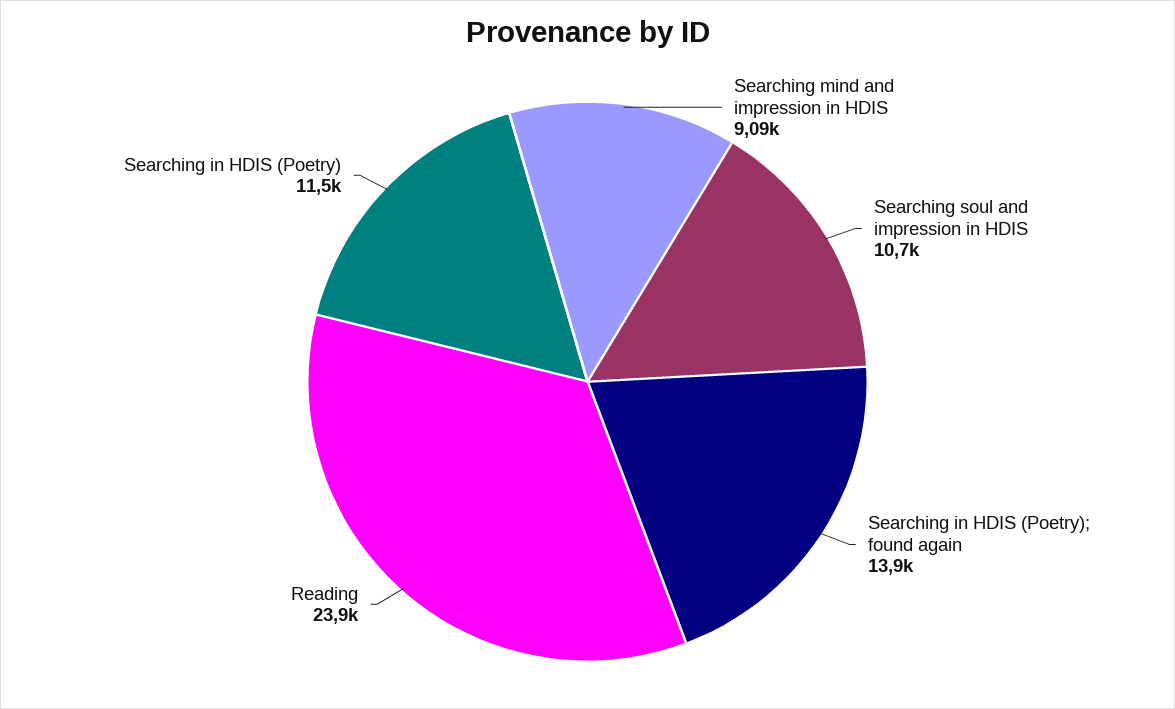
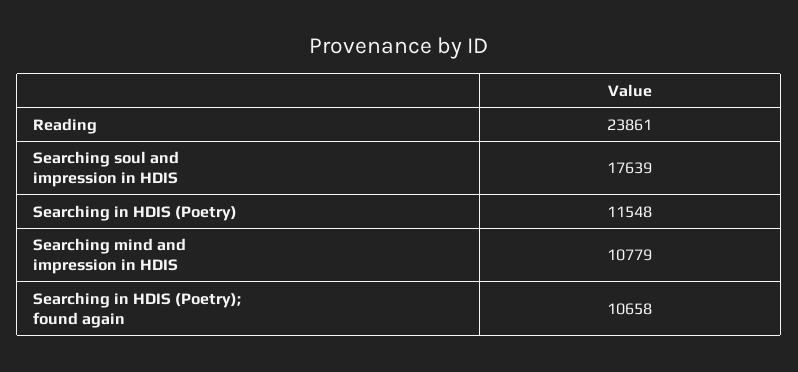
  {
-   "Searching mind and impression in HDIS": 9090,
+   "Searching mind and impression in HDIS": 10779,
-   "Searching soul and impression in HDIS": 10700,
+   "Searching soul and impression in HDIS": 17639,
-   "Searching in HDIS (Poetry); found again": 13900,
+   "Searching in HDIS (Poetry); found again": 10658,
    "Reading": 23861,
    "Searching in HDIS (Poetry)": 11548
  }

